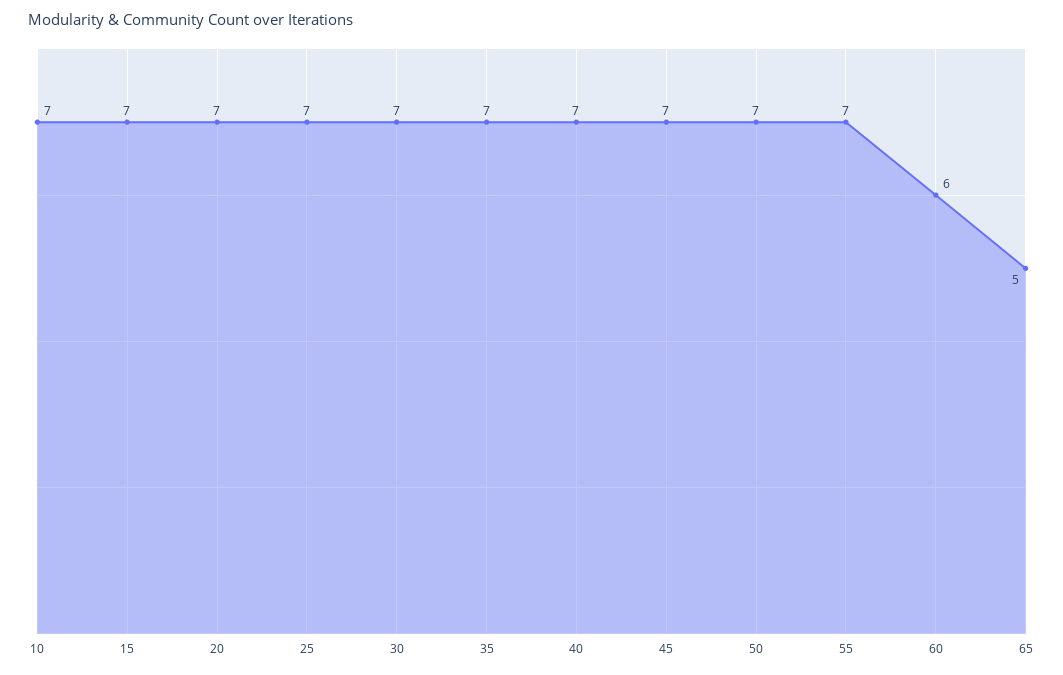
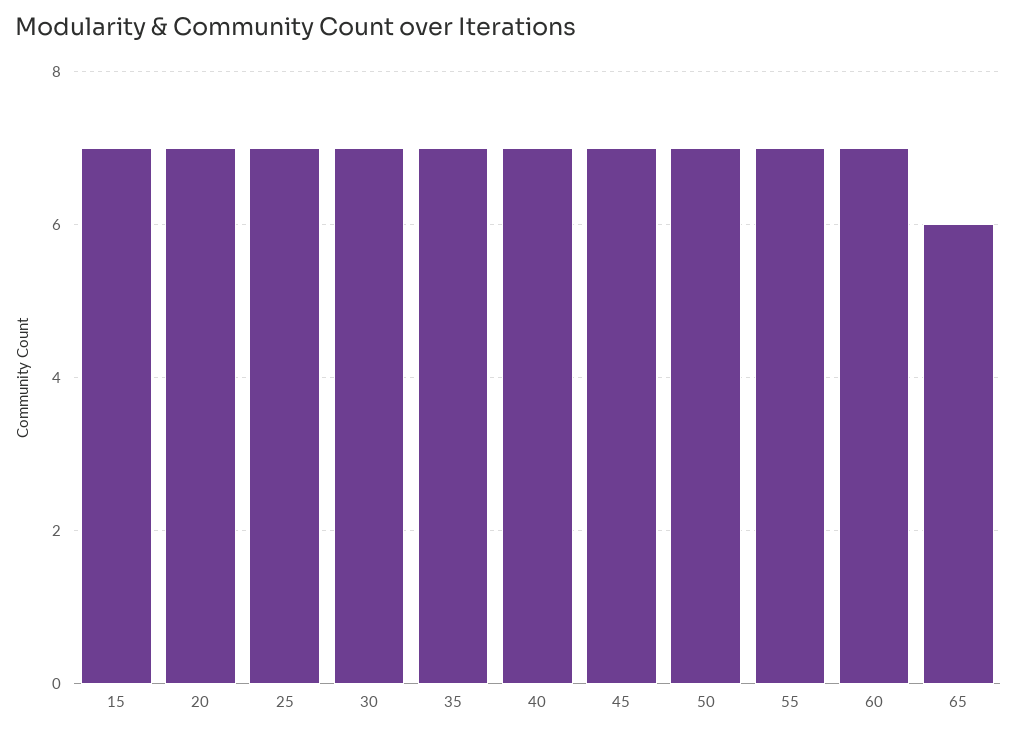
  {
-   "10": 7,
    "15": 7,
    "20": 7,
    "25": 7,
    "30": 7,
    "35": 7,
    "40": 7,
    "45": 7,
    "50": 7,
    "55": 7,
-   "60": 6,
+   "60": 7,
-   "65": 5
+   "65": 6
  }

